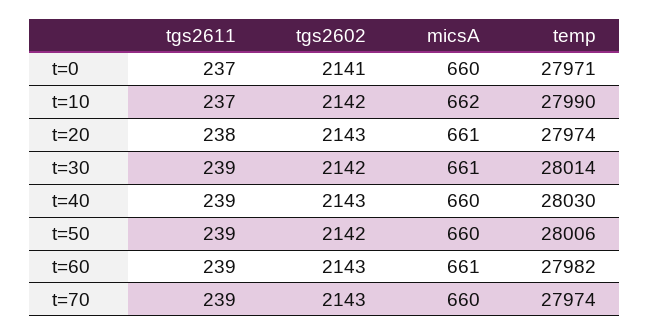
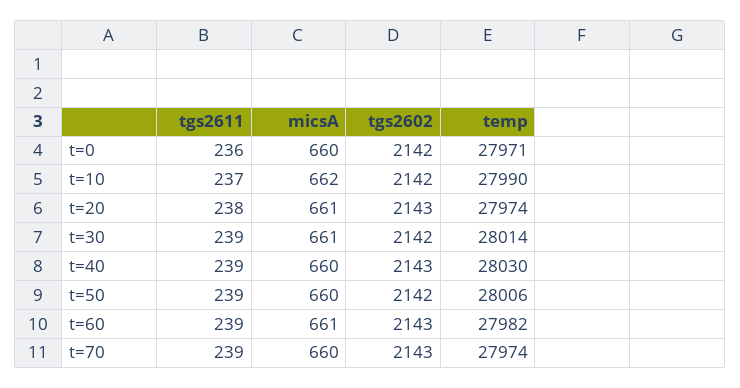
  {
    "tgs2611": {
-     "t=0": 237,
+     "t=0": 236,
      "t=10": 237,
      "t=20": 238,
      "t=30": 239,
      "t=40": 239,
      "t=50": 239,
      "t=60": 239,
      "t=70": 239
    },
    "tgs2602": {
-     "t=0": 2141,
+     "t=0": 2142,
      "t=10": 2142,
      "t=20": 2143,
      "t=30": 2142,
      "t=40": 2143,
      "t=50": 2142,
      "t=60": 2143,
      "t=70": 2143
    },
    "micsA": {
      "t=0": 660,
      "t=10": 662,
      "t=20": 661,
      "t=30": 661,
      "t=40": 660,
      "t=50": 660,
      "t=60": 661,
      "t=70": 660
    },
    "temp": {
      "t=0": 27971,
      "t=10": 27990,
      "t=20": 27974,
      "t=30": 28014,
      "t=40": 28030,
      "t=50": 28006,
      "t=60": 27982,
      "t=70": 27974
    }
  }

